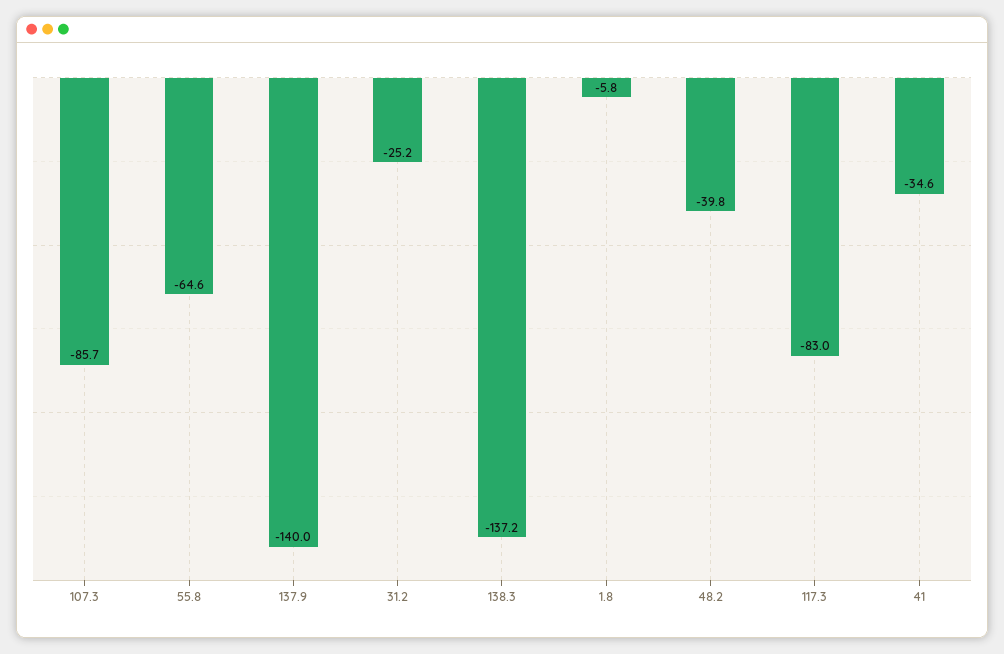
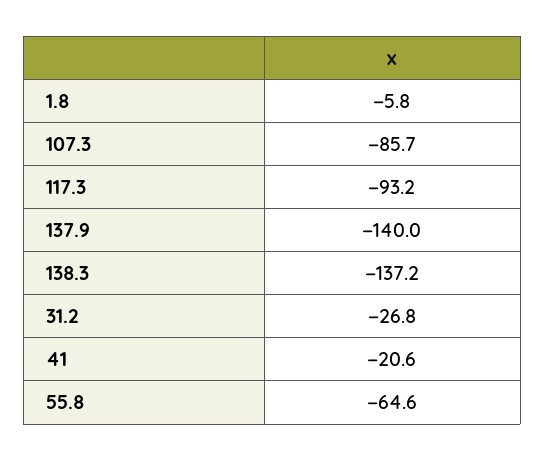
  {
    "107.3": -85.7,
    "55.8": -64.6,
    "137.9": -140,
-   "31.2": -25.2,
+   "31.2": -26.8,
    "138.3": -137.2,
    "1.8": -5.8,
-   "48.2": -39.8,
-   "117.3": -83,
+   "117.3": -93.2,
-   "41": -34.6
+   "41": -20.6
  }

